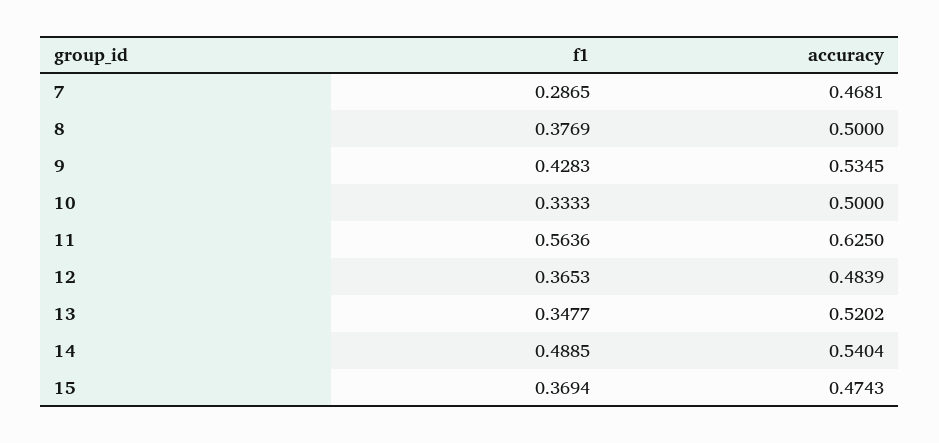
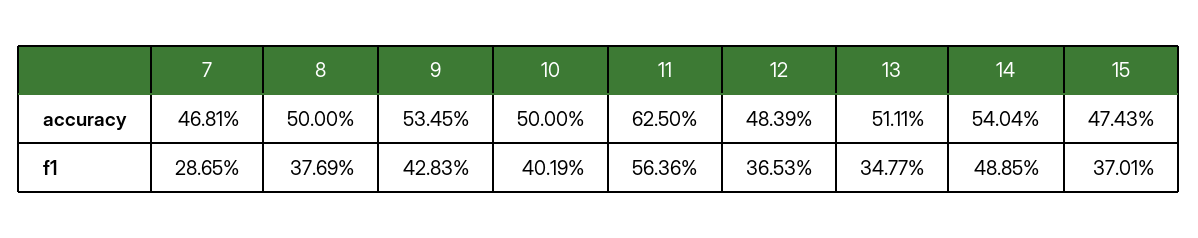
  {
    "f1": {
      "7": 0.2865,
      "8": 0.3769,
      "9": 0.4283,
-     "10": 0.3333,
+     "10": 0.4019,
      "11": 0.5636,
      "12": 0.3653,
      "13": 0.3477,
      "14": 0.4885,
-     "15": 0.3694
+     "15": 0.3701
    },
    "accuracy": {
      "7": 0.4681,
      "8": 0.5,
      "9": 0.5345,
      "10": 0.5,
      "11": 0.625,
      "12": 0.4839,
-     "13": 0.5202,
+     "13": 0.5111,
      "14": 0.5404,
      "15": 0.4743
    }
  }

